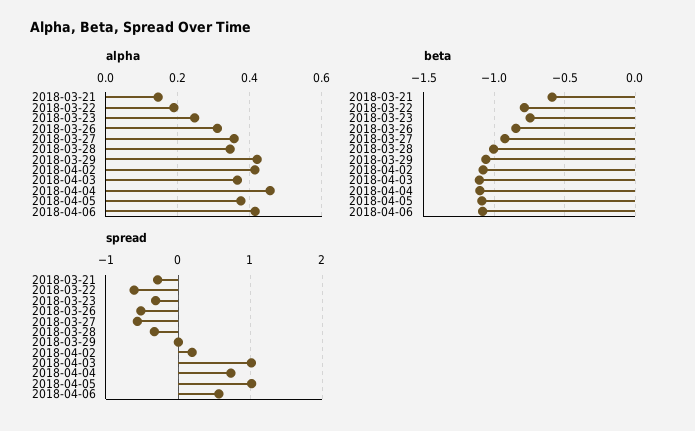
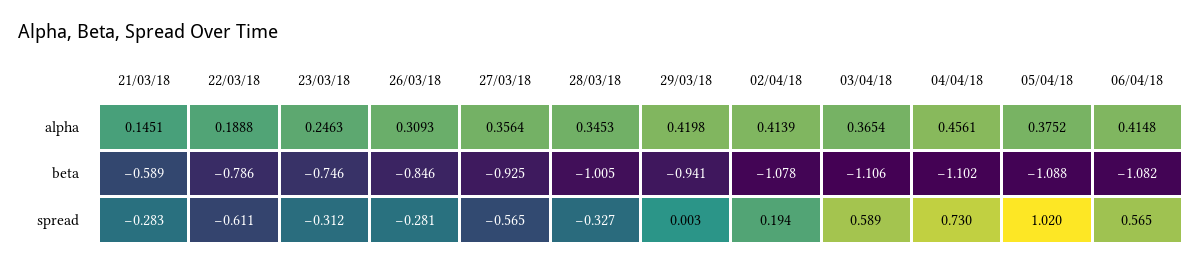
  {
    "alpha": {
      "2018-03-21": 0.1451,
      "2018-03-22": 0.1888,
      "2018-03-23": 0.2463,
      "2018-03-26": 0.3093,
      "2018-03-27": 0.3564,
      "2018-03-28": 0.3453,
      "2018-03-29": 0.4198,
      "2018-04-02": 0.4139,
      "2018-04-03": 0.3654,
      "2018-04-04": 0.4561,
      "2018-04-05": 0.3752,
      "2018-04-06": 0.4148
    },
    "beta": {
      "2018-03-21": -0.589,
      "2018-03-22": -0.786,
      "2018-03-23": -0.746,
      "2018-03-26": -0.846,
      "2018-03-27": -0.925,
      "2018-03-28": -1.005,
-     "2018-03-29": -1.05,
+     "2018-03-29": -0.941,
      "2018-04-02": -1.078,
      "2018-04-03": -1.106,
      "2018-04-04": -1.102,
      "2018-04-05": -1.088,
      "2018-04-06": -1.082
    },
    "spread": {
      "2018-03-21": -0.283,
      "2018-03-22": -0.611,
      "2018-03-23": -0.312,
-     "2018-03-26": -0.5,
+     "2018-03-26": -0.281,
      "2018-03-27": -0.565,
      "2018-03-28": -0.327,
      "2018-03-29": 0.003,
      "2018-04-02": 0.194,
-     "2018-04-03": 1,
+     "2018-04-03": 0.589,
      "2018-04-04": 0.73,
      "2018-04-05": 1.02,
      "2018-04-06": 0.565
    }
  }

